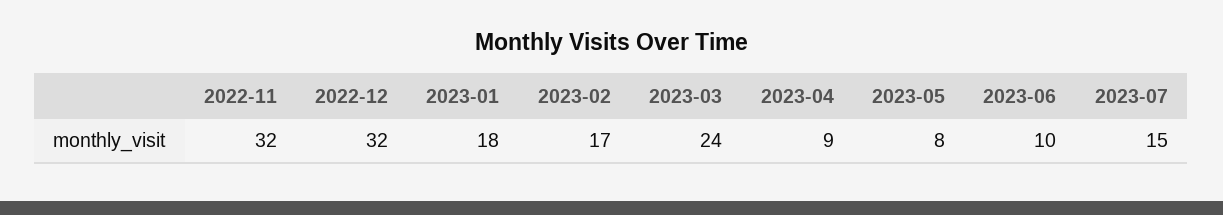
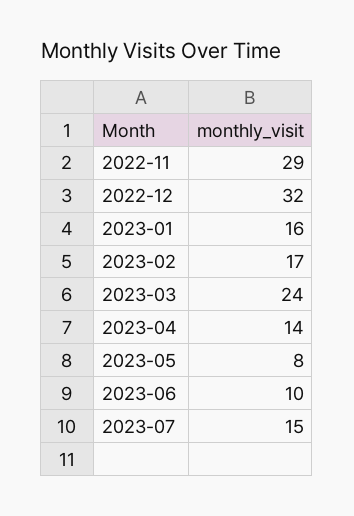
  {
-   "2022-11": 32,
+   "2022-11": 29,
    "2022-12": 32,
-   "2023-01": 18,
+   "2023-01": 16,
    "2023-02": 17,
    "2023-03": 24,
-   "2023-04": 9,
+   "2023-04": 14,
    "2023-05": 8,
    "2023-06": 10,
    "2023-07": 15
  }

